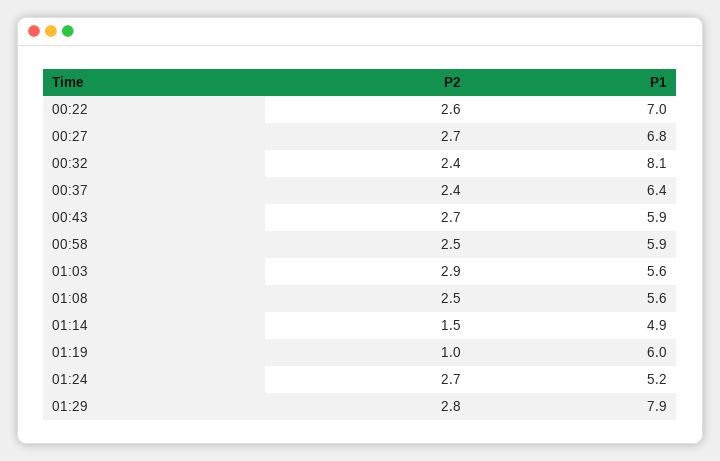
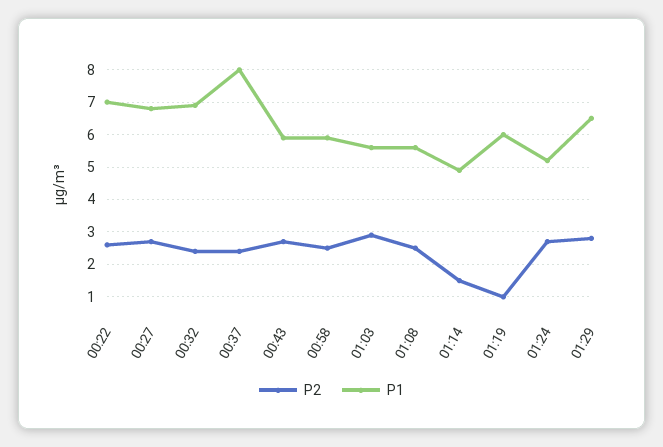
  {
    "P2": {
      "00:22": 2.6,
      "00:27": 2.7,
      "00:32": 2.4,
      "00:37": 2.4,
      "00:43": 2.7,
      "00:58": 2.5,
      "01:03": 2.9,
      "01:08": 2.5,
      "01:14": 1.5,
      "01:19": 1,
      "01:24": 2.7,
      "01:29": 2.8
    },
    "P1": {
      "00:22": 7,
      "00:27": 6.8,
-     "00:32": 8.1,
+     "00:32": 7,
-     "00:37": 6.4,
+     "00:37": 8,
      "00:43": 5.9,
      "00:58": 5.9,
      "01:03": 5.6,
      "01:08": 5.6,
      "01:14": 4.9,
      "01:19": 6,
      "01:24": 5.2,
-     "01:29": 7.9
+     "01:29": 6.5
    }
  }

